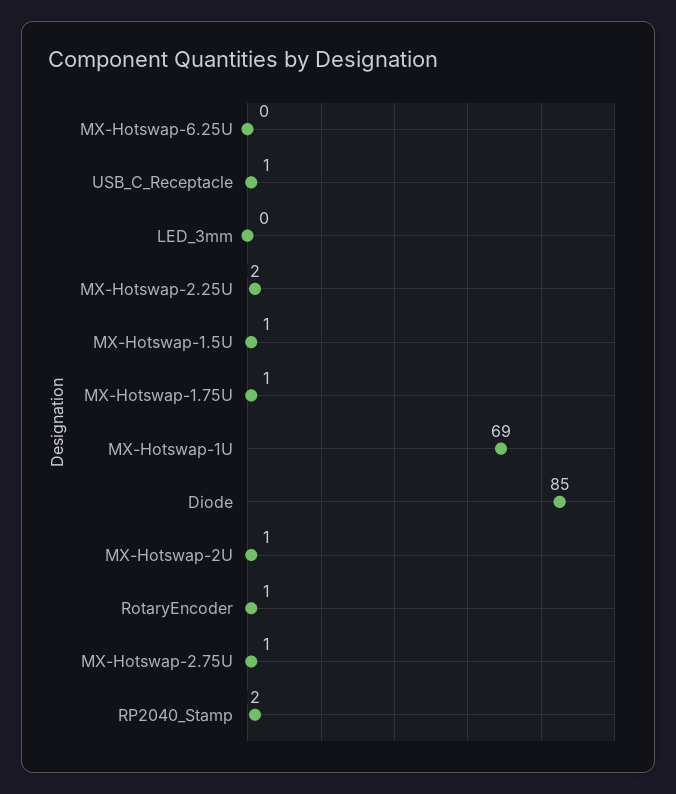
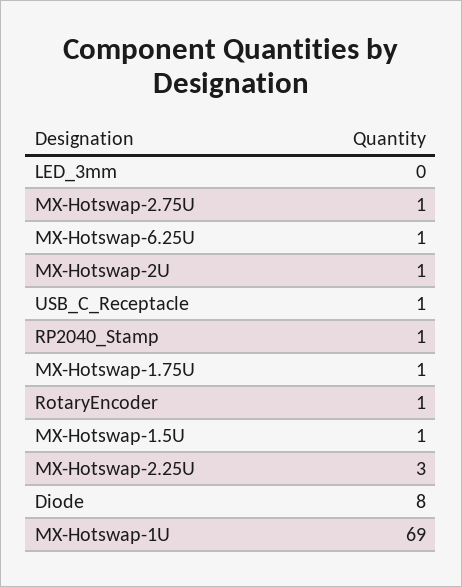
  {
-   "MX-Hotswap-6.25U": 0,
+   "MX-Hotswap-6.25U": 1,
    "USB_C_Receptacle": 1,
    "LED_3mm": 0,
-   "MX-Hotswap-2.25U": 2,
+   "MX-Hotswap-2.25U": 3,
    "MX-Hotswap-1.5U": 1,
    "MX-Hotswap-1.75U": 1,
    "MX-Hotswap-1U": 69,
-   "Diode": 85,
+   "Diode": 8,
    "MX-Hotswap-2U": 1,
    "RotaryEncoder": 1,
    "MX-Hotswap-2.75U": 1,
-   "RP2040_Stamp": 2
+   "RP2040_Stamp": 1
  }

